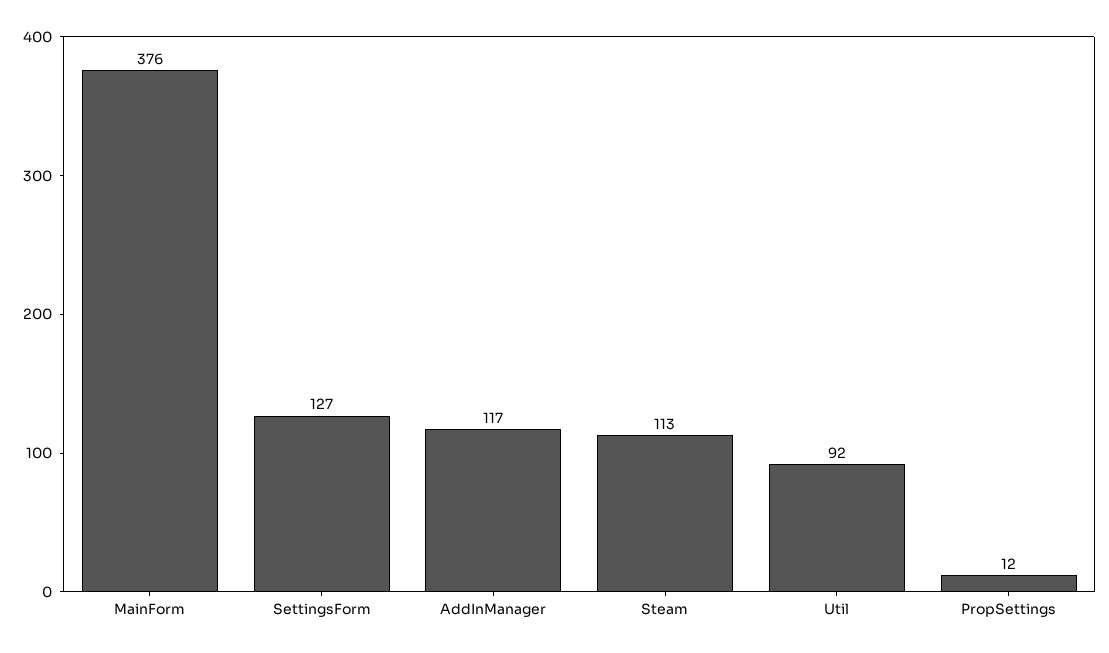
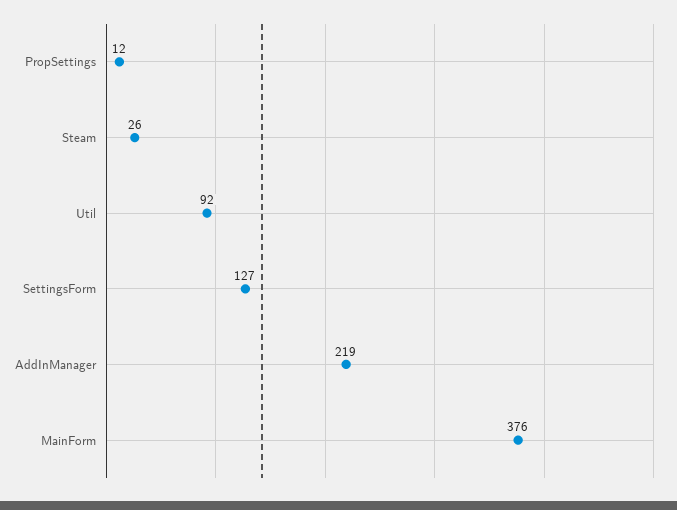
  {
    "MainForm": 376,
    "SettingsForm": 127,
-   "AddInManager": 117,
+   "AddInManager": 219,
-   "Steam": 113,
+   "Steam": 26,
    "Util": 92,
    "PropSettings": 12
  }

